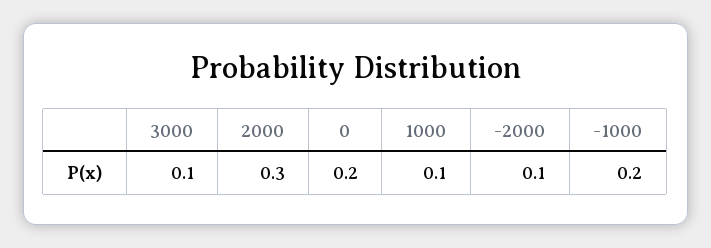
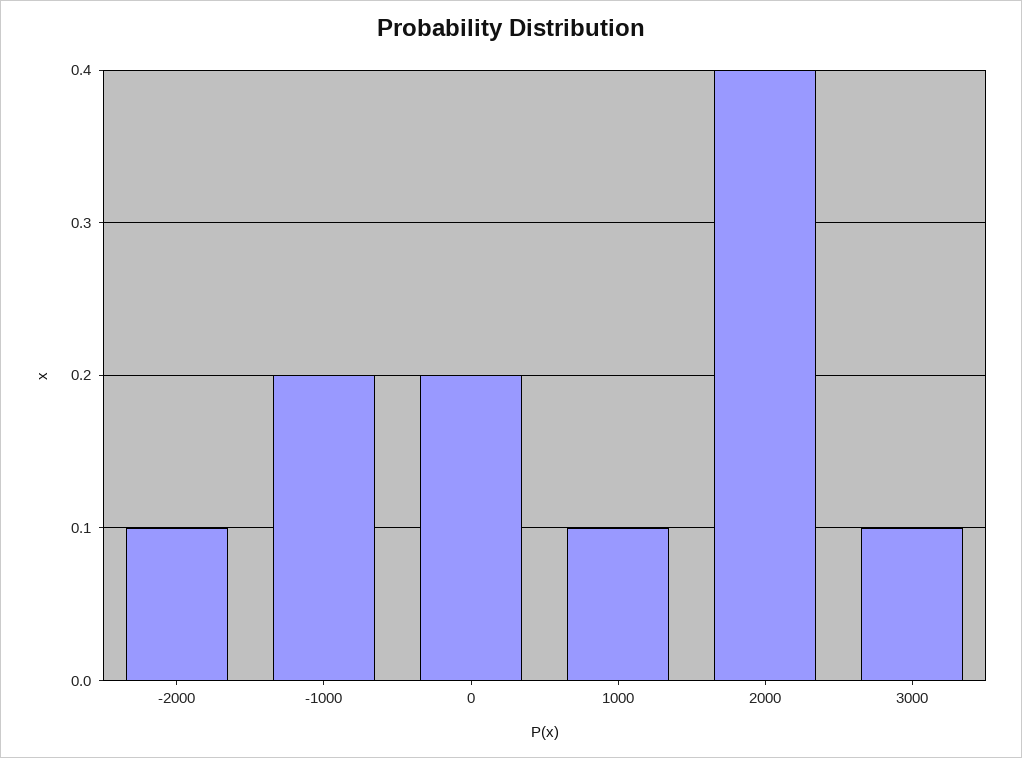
  {
    "3000": 0.1,
-   "2000": 0.3,
+   "2000": 0.4,
    "0": 0.2,
    "1000": 0.1,
    "-2000": 0.1,
    "-1000": 0.2
  }

